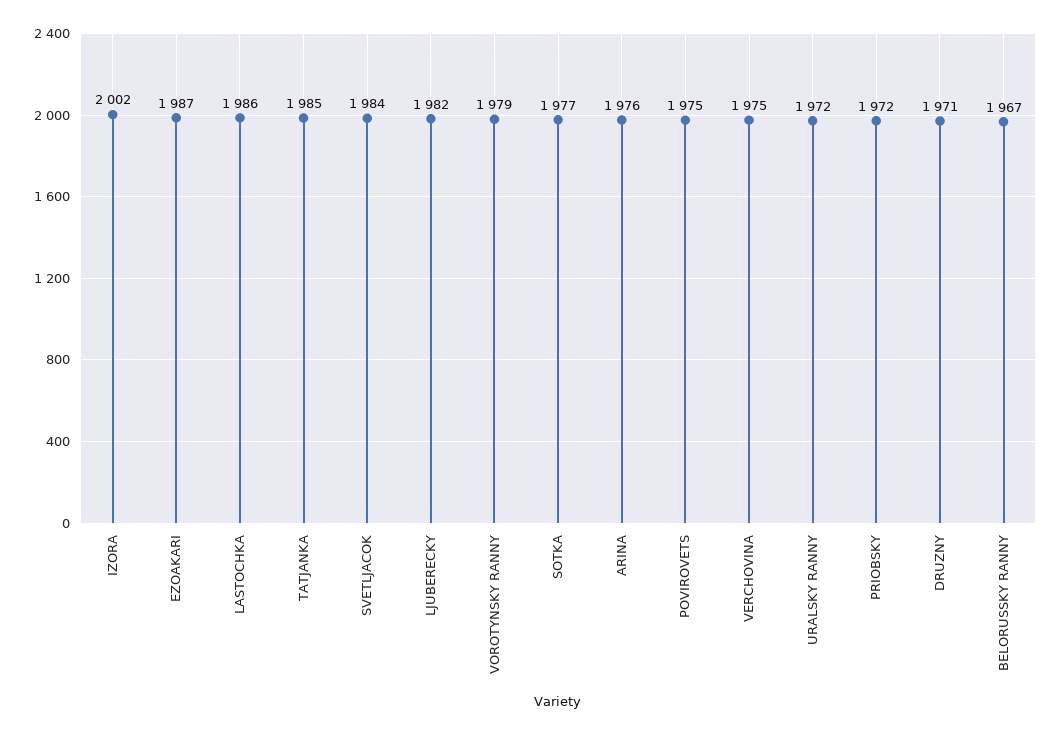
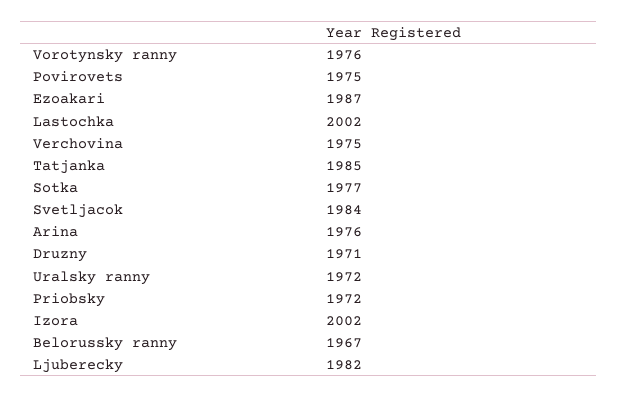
  {
    "IZORA": 2002,
    "EZOAKARI": 1987,
-   "LASTOCHKA": 1986,
+   "LASTOCHKA": 2002,
    "TATJANKA": 1985,
    "SVETLJACOK": 1984,
    "LJUBERECKY": 1982,
-   "VOROTYNSKY RANNY": 1979,
+   "VOROTYNSKY RANNY": 1976,
    "SOTKA": 1977,
    "ARINA": 1976,
    "POVIROVETS": 1975,
    "VERCHOVINA": 1975,
    "URALSKY RANNY": 1972,
    "PRIOBSKY": 1972,
    "DRUZNY": 1971,
    "BELORUSSKY RANNY": 1967
  }

